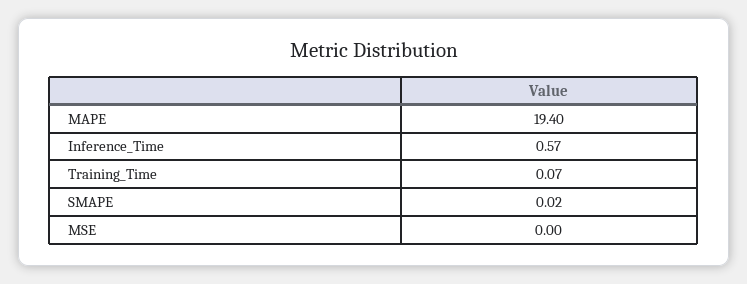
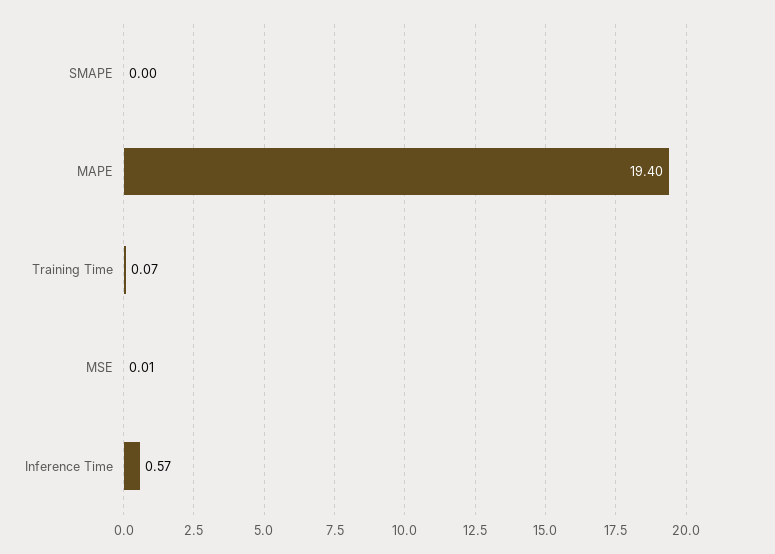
  {
    "MAPE": 19.4,
    "Inference_Time": 0.57,
    "Training_Time": 0.07,
-   "SMAPE": 0.02,
+   "SMAPE": 0,
-   "MSE": 0
+   "MSE": 0.01
  }

